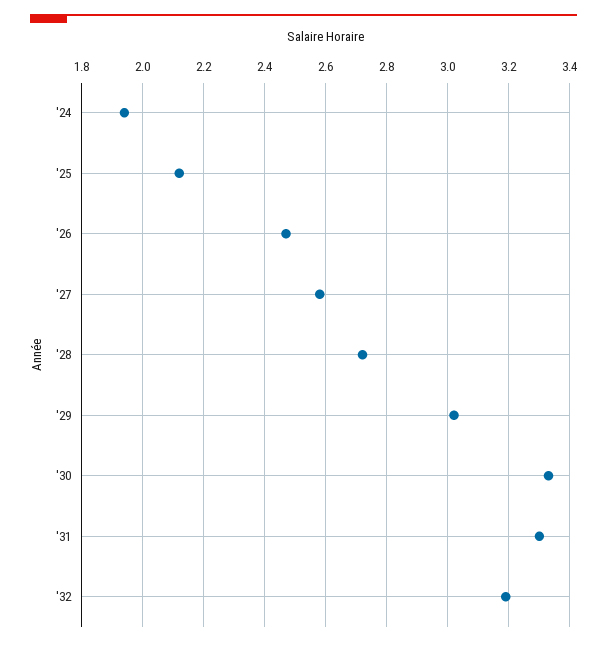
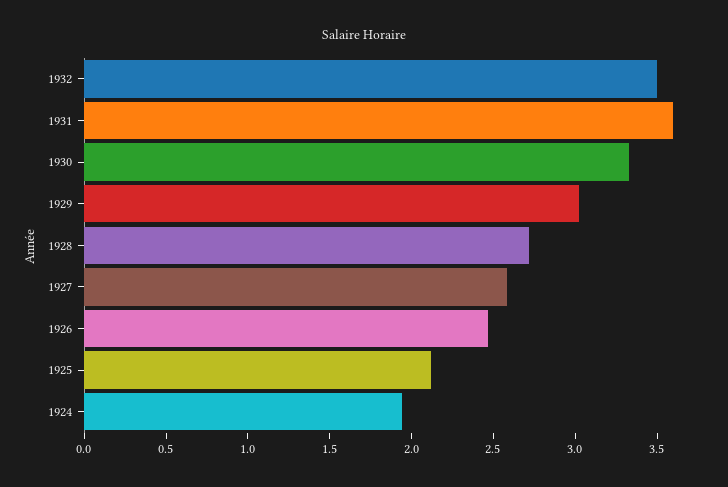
  {
    "'24": 1.95,
    "'25": 2.1,
    "'26": 2.45,
    "'27": 2.6,
    "'28": 2.7,
    "'29": 3,
    "'30": 3.35,
-   "'31": 3.3,
+   "'31": 3.6,
-   "'32": 3.2
+   "'32": 3.5
  }

